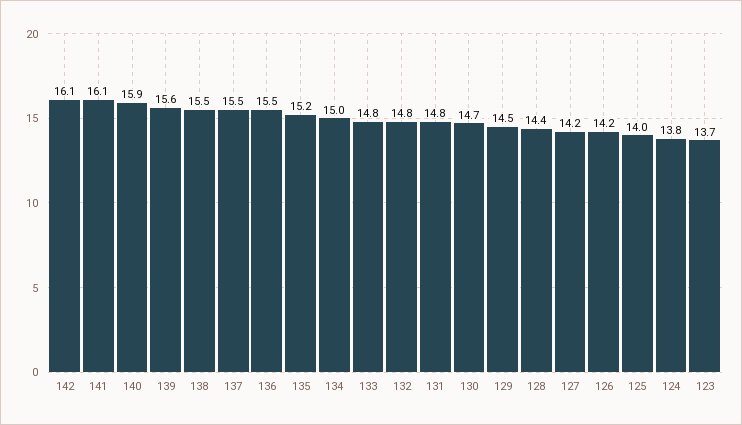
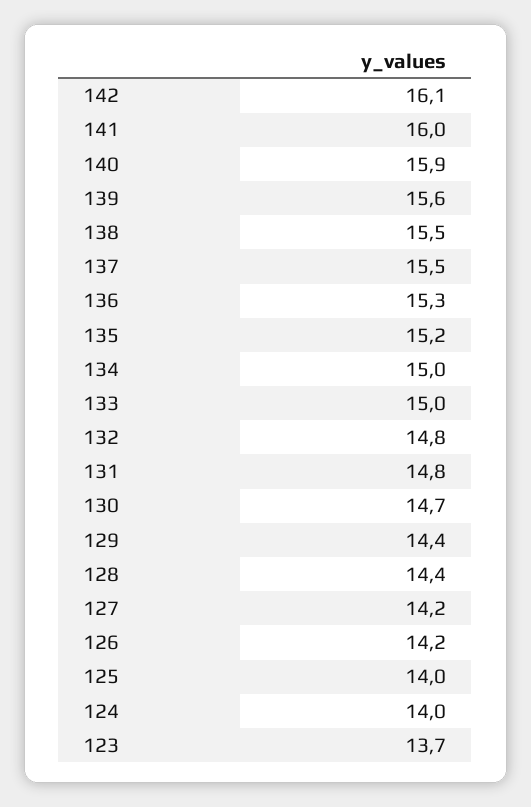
  {
    "142": 16.1,
-   "141": 16.1,
+   "141": 16,
    "140": 15.9,
    "139": 15.6,
    "138": 15.5,
    "137": 15.5,
-   "136": 15.5,
+   "136": 15.3,
    "135": 15.2,
    "134": 15,
-   "133": 14.8,
+   "133": 15,
    "132": 14.8,
    "131": 14.8,
    "130": 14.7,
-   "129": 14.5,
+   "129": 14.4,
    "128": 14.4,
    "127": 14.2,
    "126": 14.2,
    "125": 14,
-   "124": 13.8,
+   "124": 14,
    "123": 13.7
  }

